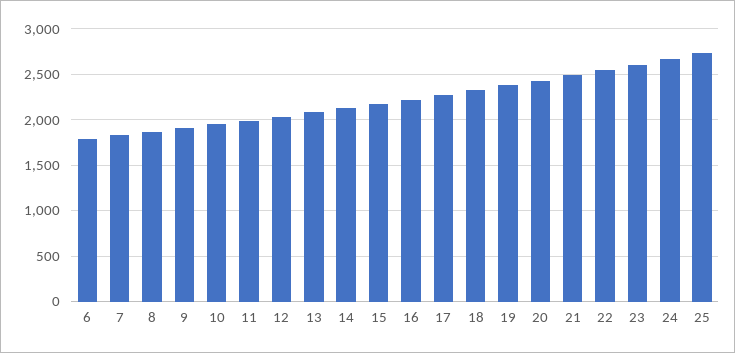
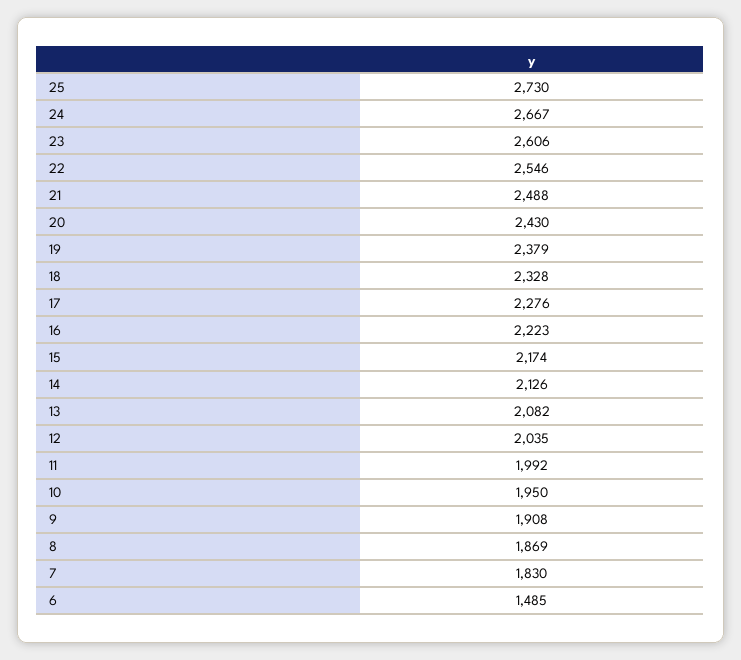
  {
-   "6": 1800,
+   "6": 1485,
    "7": 1830,
    "8": 1869,
    "9": 1908,
    "10": 1950,
    "11": 1992,
    "12": 2035,
    "13": 2082,
    "14": 2126,
    "15": 2174,
    "16": 2223,
    "17": 2276,
    "18": 2328,
    "19": 2379,
    "20": 2430,
    "21": 2488,
    "22": 2546,
    "23": 2606,
    "24": 2667,
    "25": 2730
  }

